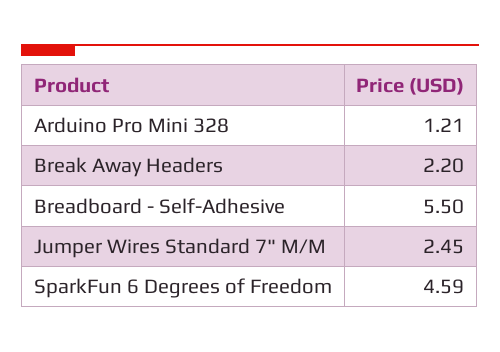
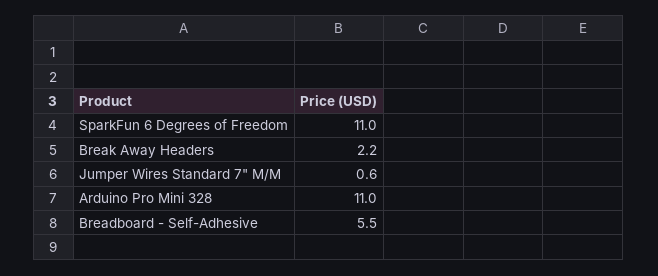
  {
-   "Arduino Pro Mini 328": 1.21,
+   "Arduino Pro Mini 328": 11,
    "Break Away Headers": 2.2,
    "Breadboard - Self-Adhesive": 5.5,
-   "Jumper Wires Standard 7\" M/M": 2.45,
+   "Jumper Wires Standard 7\" M/M": 0.6,
-   "SparkFun 6 Degrees of Freedom": 4.59
+   "SparkFun 6 Degrees of Freedom": 11
  }

